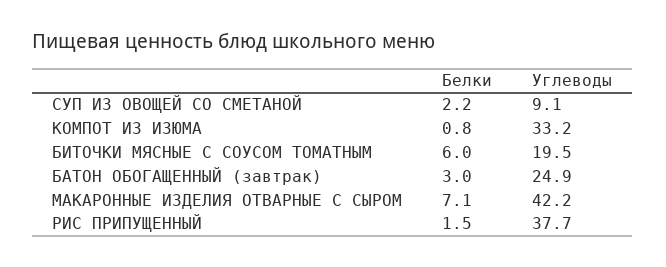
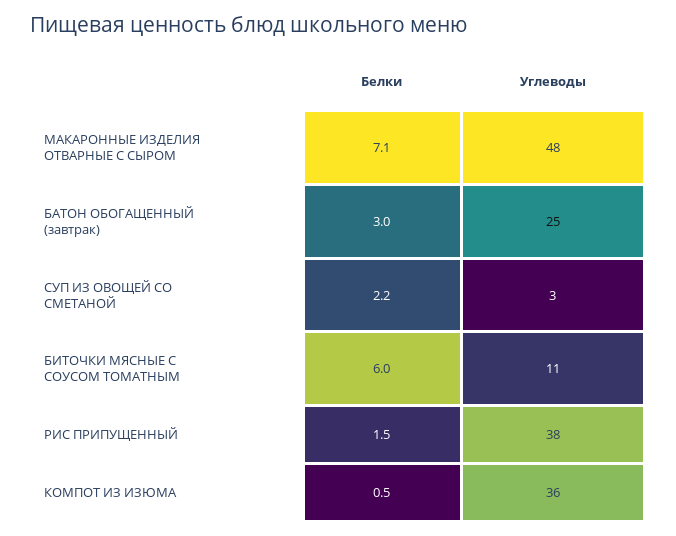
  {
    "Белки": {
      "СУП ИЗ ОВОЩЕЙ СО СМЕТАНОЙ": 2.2,
-     "КОМПОТ ИЗ ИЗЮМА": 0.8,
+     "КОМПОТ ИЗ ИЗЮМА": 0.5,
      "БИТОЧКИ МЯСНЫЕ С СОУСОМ ТОМАТНЫМ": 6,
      "БАТОН ОБОГАЩЕННЫЙ (завтрак)": 3,
      "МАКАРОННЫЕ ИЗДЕЛИЯ ОТВАРНЫЕ С СЫРОМ": 7.1,
      "РИС ПРИПУЩЕННЫЙ": 1.5
    },
    "Углеводы": {
-     "СУП ИЗ ОВОЩЕЙ СО СМЕТАНОЙ": 9.1,
+     "СУП ИЗ ОВОЩЕЙ СО СМЕТАНОЙ": 3,
-     "КОМПОТ ИЗ ИЗЮМА": 33.2,
+     "КОМПОТ ИЗ ИЗЮМА": 36,
-     "БИТОЧКИ МЯСНЫЕ С СОУСОМ ТОМАТНЫМ": 19.5,
+     "БИТОЧКИ МЯСНЫЕ С СОУСОМ ТОМАТНЫМ": 11,
      "БАТОН ОБОГАЩЕННЫЙ (завтрак)": 24.9,
-     "МАКАРОННЫЕ ИЗДЕЛИЯ ОТВАРНЫЕ С СЫРОМ": 42.2,
+     "МАКАРОННЫЕ ИЗДЕЛИЯ ОТВАРНЫЕ С СЫРОМ": 48,
      "РИС ПРИПУЩЕННЫЙ": 37.7
    }
  }

